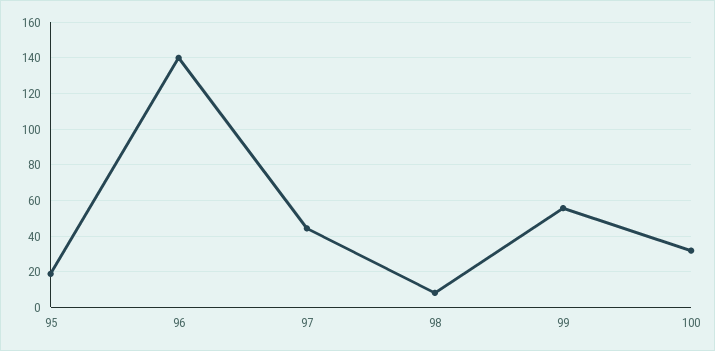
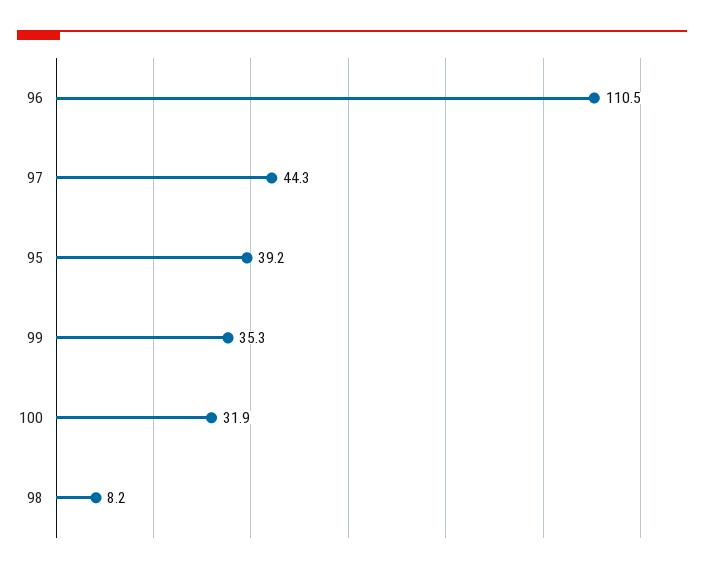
  {
-   "95": 20,
+   "95": 39.2,
-   "96": 140,
+   "96": 110.5,
    "97": 44.3,
    "98": 8.2,
-   "99": 55,
+   "99": 35.3,
    "100": 31.9
  }

